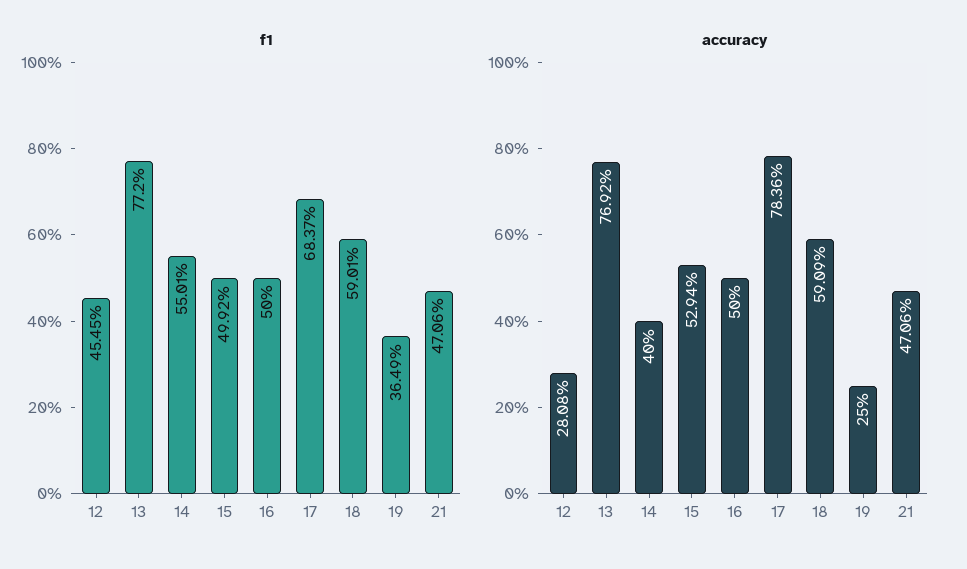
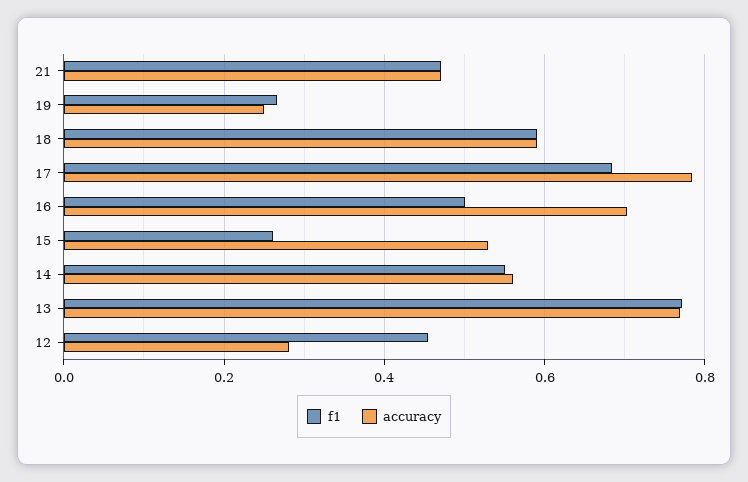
  {
    "f1": {
      "12": 0.4545,
      "13": 0.772,
      "14": 0.5501,
-     "15": 0.4992,
+     "15": 0.26,
      "16": 0.5,
      "17": 0.6837,
      "18": 0.5901,
-     "19": 0.3649,
+     "19": 0.26,
      "21": 0.4706
    },
    "accuracy": {
      "12": 0.2808,
      "13": 0.7692,
-     "14": 0.4,
+     "14": 0.56,
      "15": 0.5294,
-     "16": 0.5,
+     "16": 0.7,
      "17": 0.7836,
      "18": 0.5909,
      "19": 0.25,
      "21": 0.4706
    }
  }

